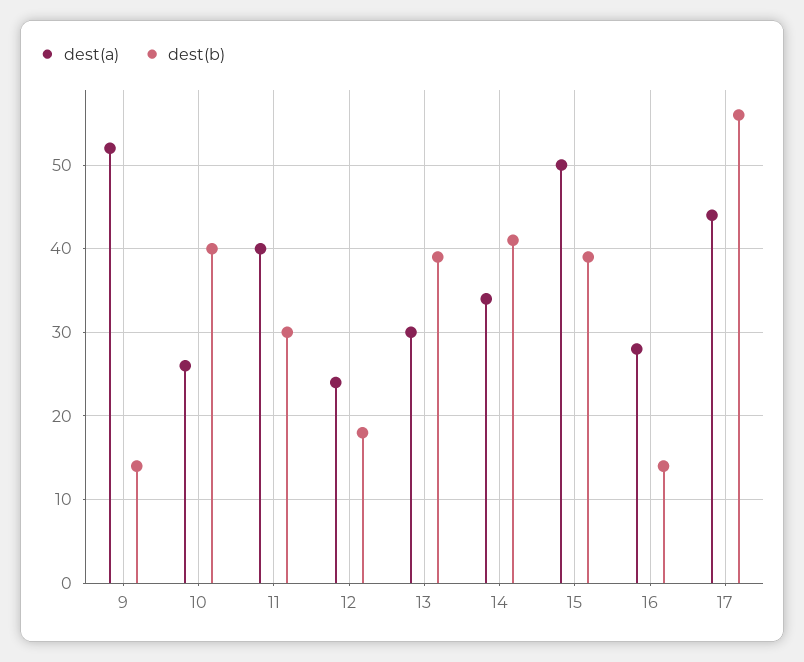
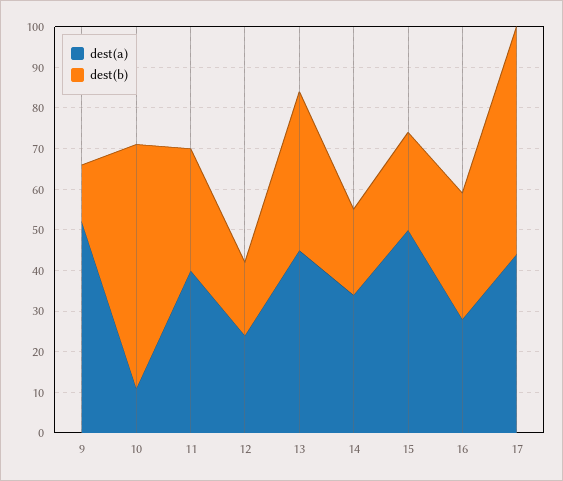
  {
    "dest(a)": {
      "9": 52,
-     "10": 26,
+     "10": 10,
      "11": 40,
      "12": 24,
-     "13": 30,
+     "13": 45,
      "14": 34,
      "15": 50,
      "16": 28,
      "17": 44
    },
    "dest(b)": {
      "9": 14,
-     "10": 40,
+     "10": 60,
      "11": 30,
      "12": 18,
      "13": 39,
-     "14": 41,
+     "14": 20,
-     "15": 39,
+     "15": 25,
-     "16": 14,
+     "16": 30,
      "17": 56
    }
  }

